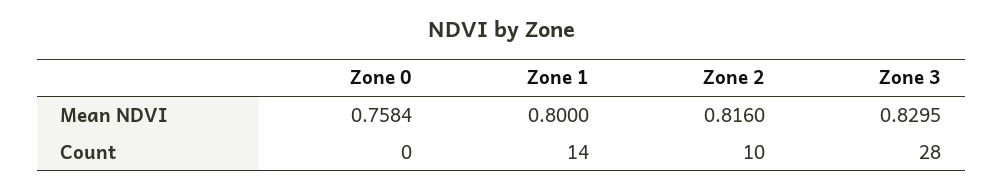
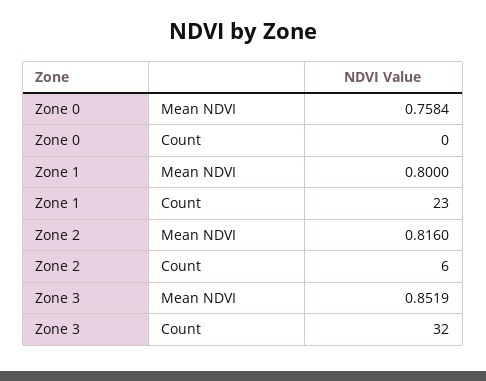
  {
    "Zone 0": {
      "Mean NDVI": 0.7584,
      "Count": 0
    },
    "Zone 1": {
      "Mean NDVI": 0.8,
-     "Count": 14
+     "Count": 23
    },
    "Zone 2": {
      "Mean NDVI": 0.816,
-     "Count": 10
+     "Count": 6
    },
    "Zone 3": {
-     "Mean NDVI": 0.8295,
+     "Mean NDVI": 0.8519,
-     "Count": 28
+     "Count": 32
    }
  }

